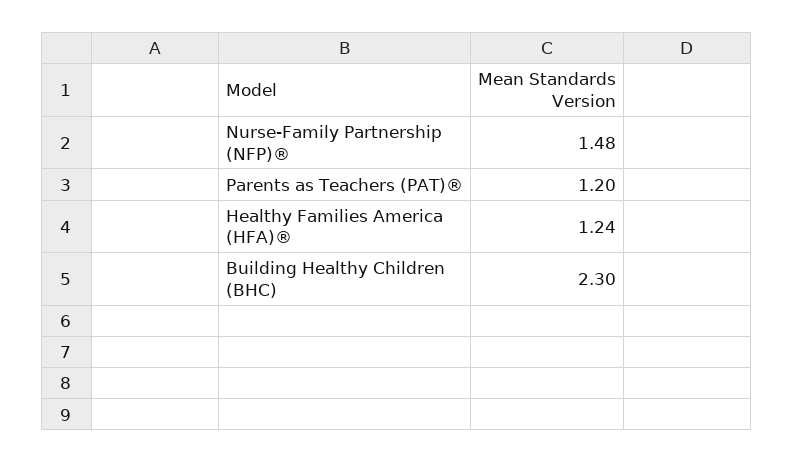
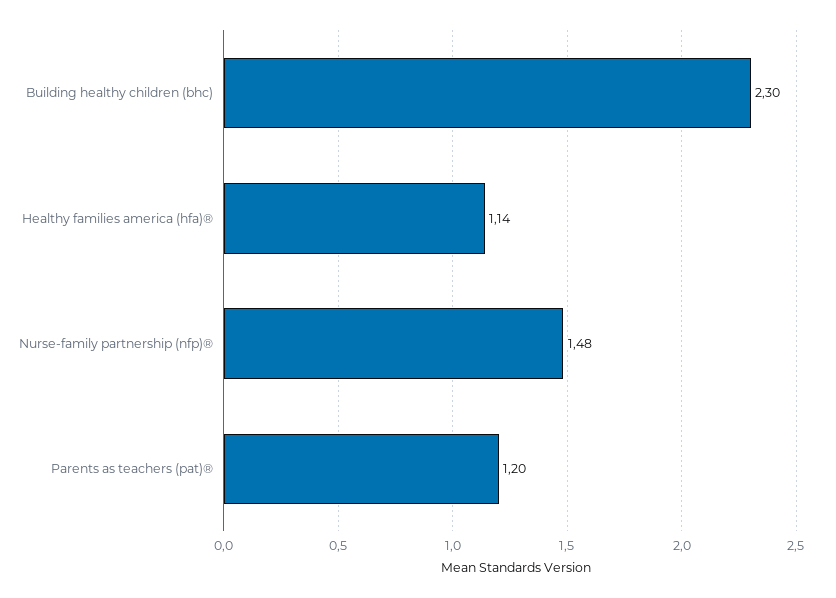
  {
    "Nurse-Family Partnership (NFP)®": 1.48,
    "Parents as Teachers (PAT)®": 1.2,
-   "Healthy Families America (HFA)®": 1.24,
+   "Healthy Families America (HFA)®": 1.14,
    "Building Healthy Children (BHC)": 2.3
  }

